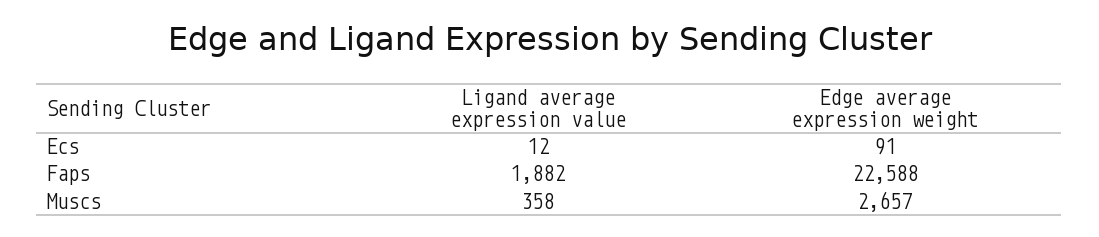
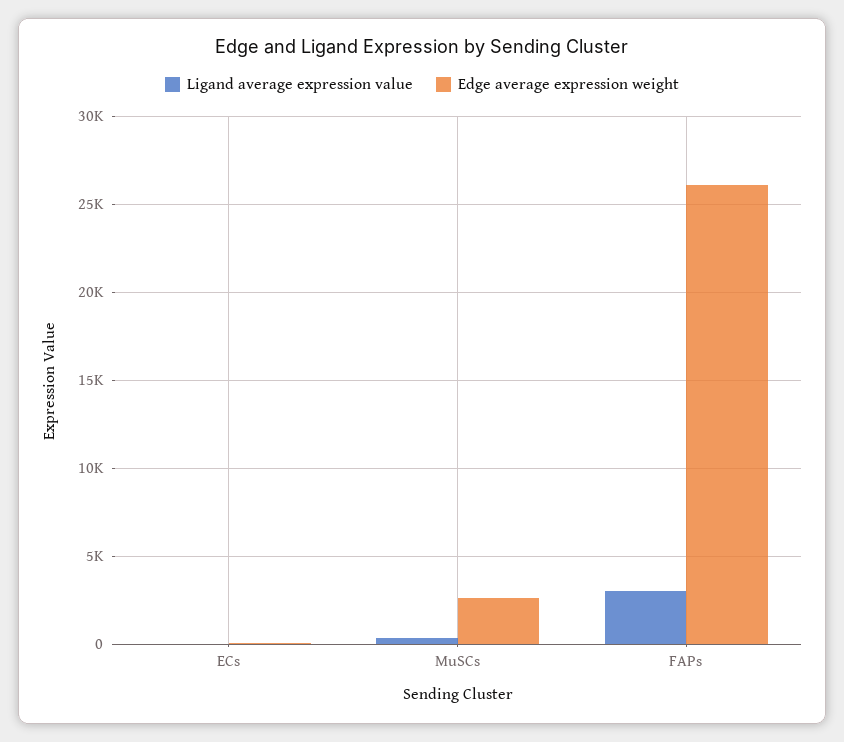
  {
    "Ligand average expression value": {
      "Ecs": 12,
-     "Faps": 1882,
+     "Faps": 3000,
      "Muscs": 358
    },
    "Edge average expression weight": {
      "Ecs": 91,
-     "Faps": 22588,
+     "Faps": 26000,
      "Muscs": 2657
    }
  }

